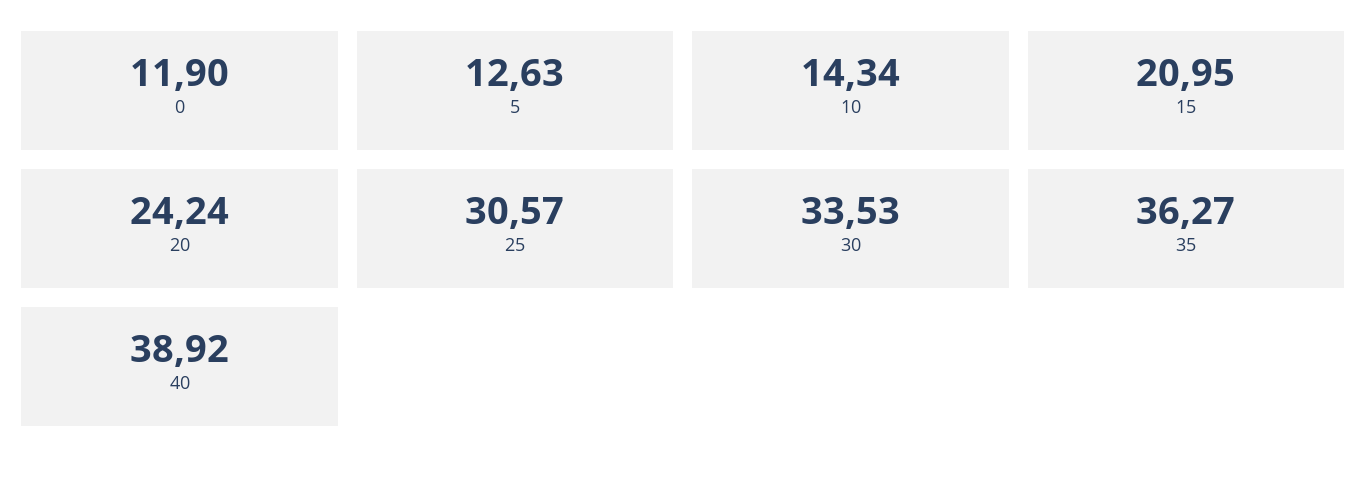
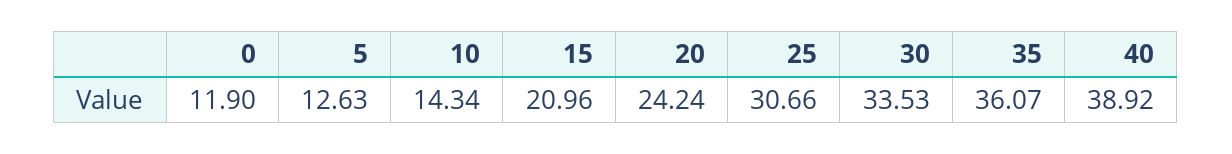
  {
    "0": 11.9,
    "5": 12.63,
    "10": 14.34,
-   "15": 20.95,
+   "15": 20.96,
    "20": 24.24,
-   "25": 30.57,
+   "25": 30.66,
    "30": 33.53,
-   "35": 36.27,
+   "35": 36.07,
    "40": 38.92
  }

